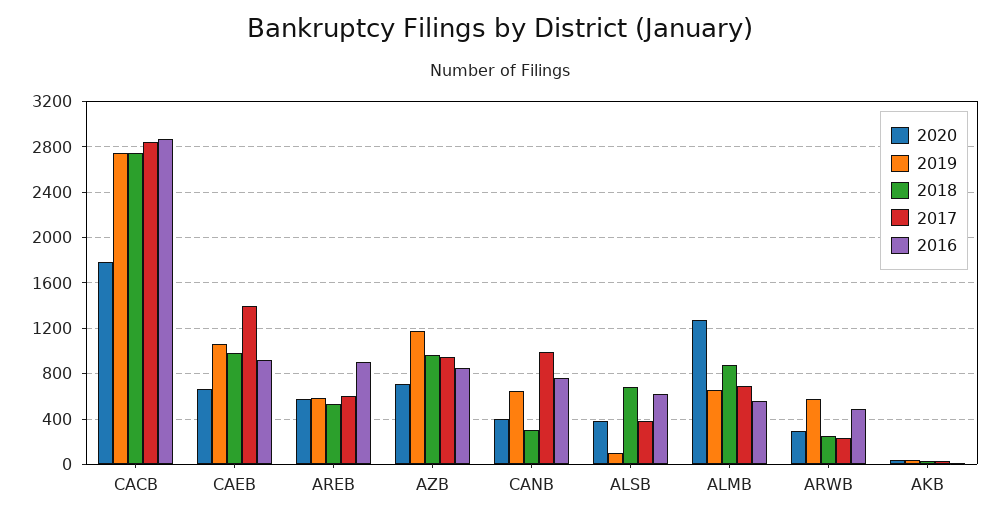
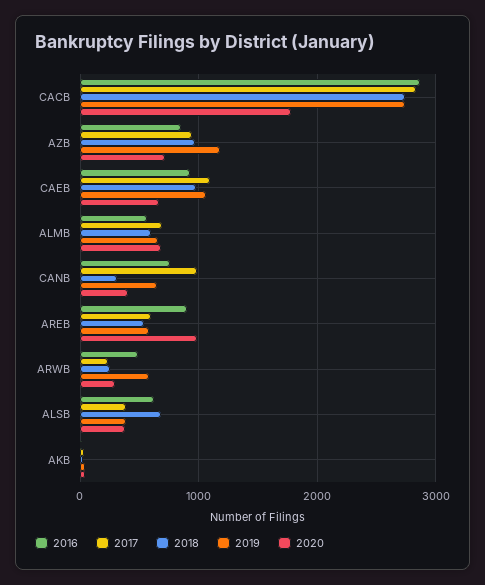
  {
    "2020": {
      "CACB": 1800,
      "CAEB": 700,
-     "AREB": 600,
+     "AREB": 1000,
      "AZB": 700,
      "CANB": 400,
      "ALSB": 400,
-     "ALMB": 1300,
+     "ALMB": 700,
      "ARWB": 300,
      "AKB": 0
    },
    "2019": {
      "CACB": 2700,
      "CAEB": 1100,
      "AREB": 600,
      "AZB": 1200,
      "CANB": 600,
-     "ALSB": 100,
+     "ALSB": 400,
      "ALMB": 700,
      "ARWB": 600,
      "AKB": 0
    },
    "2018": {
      "CACB": 2700,
      "CAEB": 1000,
      "AREB": 500,
      "AZB": 1000,
      "CANB": 300,
      "ALSB": 700,
-     "ALMB": 900,
+     "ALMB": 600,
      "ARWB": 300,
      "AKB": 0
    },
    "2017": {
      "CACB": 2800,
-     "CAEB": 1400,
+     "CAEB": 1100,
      "AREB": 600,
      "AZB": 900,
      "CANB": 1000,
      "ALSB": 400,
      "ALMB": 700,
      "ARWB": 200,
      "AKB": 0
    },
    "2016": {
      "CACB": 2900,
      "CAEB": 900,
      "AREB": 900,
      "AZB": 800,
      "CANB": 800,
      "ALSB": 600,
      "ALMB": 600,
      "ARWB": 500,
      "AKB": 0
    }
  }

